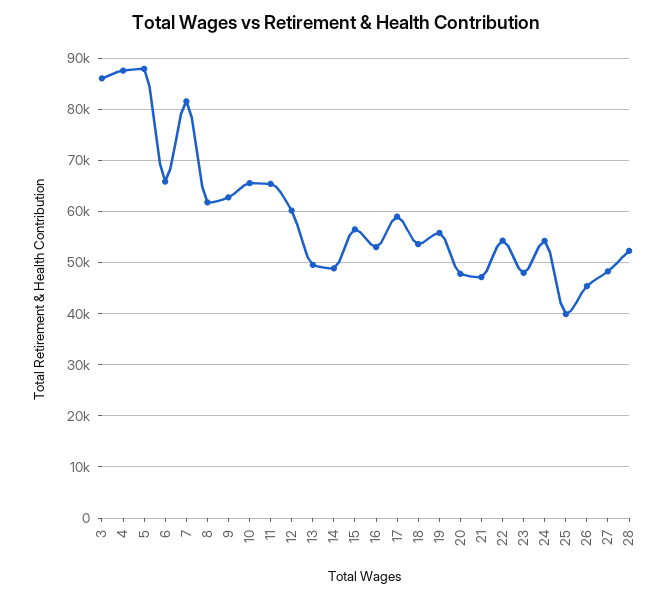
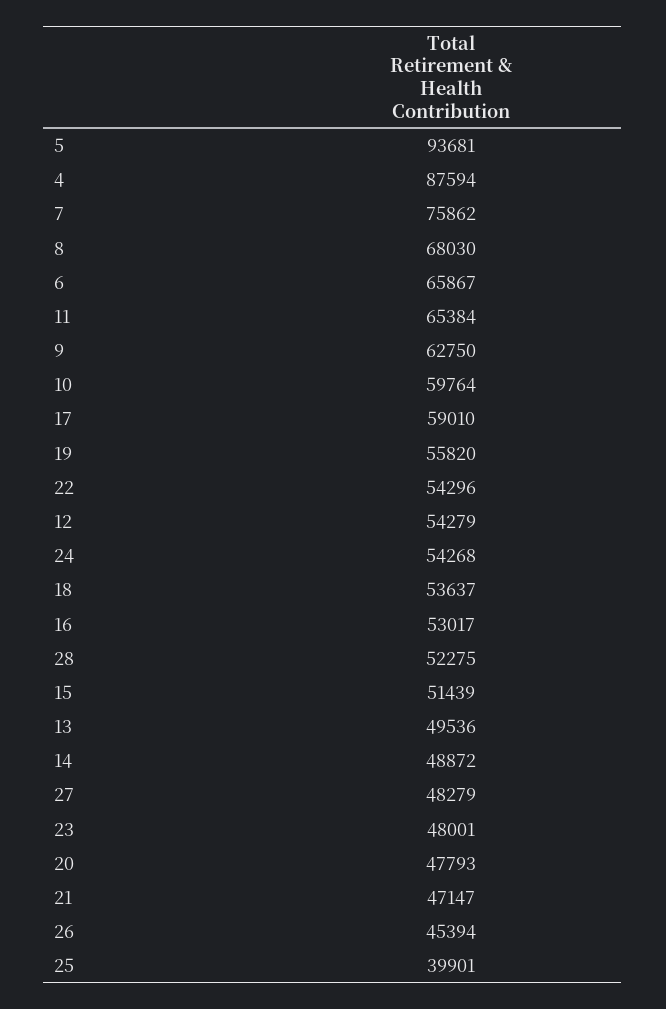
  {
-   "3": 86000,
    "4": 87594,
-   "5": 88000,
+   "5": 93681,
    "6": 65867,
-   "7": 82000,
+   "7": 75862,
-   "8": 62000,
+   "8": 68030,
    "9": 62750,
-   "10": 66000,
+   "10": 59764,
    "11": 65384,
-   "12": 60000,
+   "12": 54279,
    "13": 49536,
    "14": 48872,
-   "15": 56000,
+   "15": 51439,
    "16": 53017,
    "17": 59010,
    "18": 53637,
    "19": 55820,
    "20": 47793,
    "21": 47147,
    "22": 54296,
    "23": 48001,
    "24": 54268,
    "25": 39901,
    "26": 45394,
    "27": 48279,
    "28": 52275
  }

